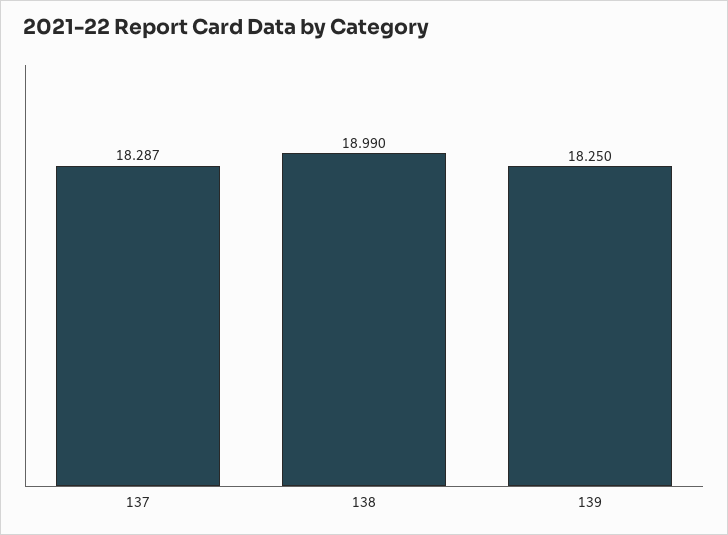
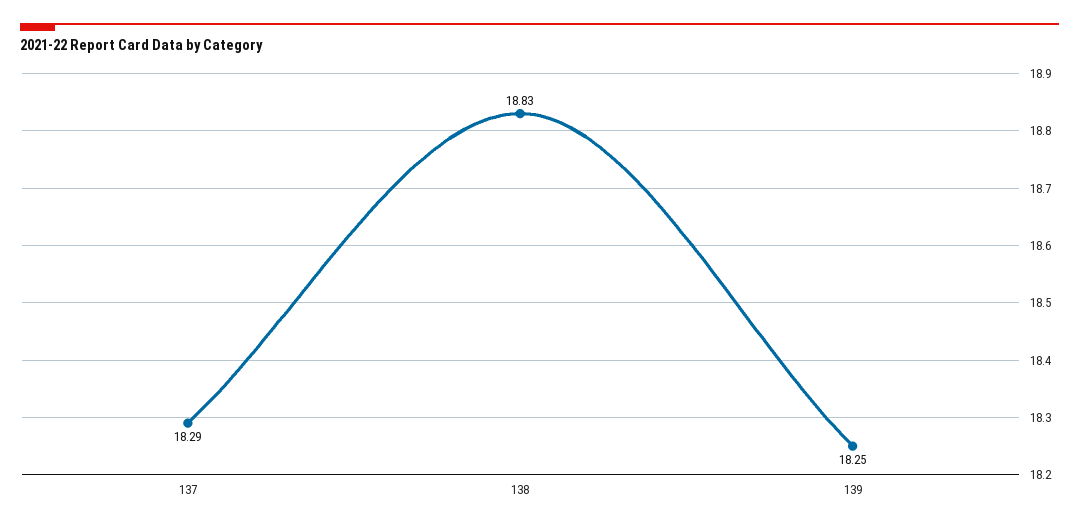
  {
    "137": 18.287,
-   "138": 18.99,
+   "138": 18.83,
    "139": 18.25
  }

